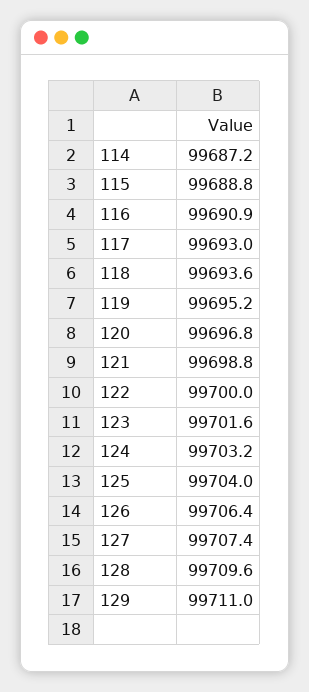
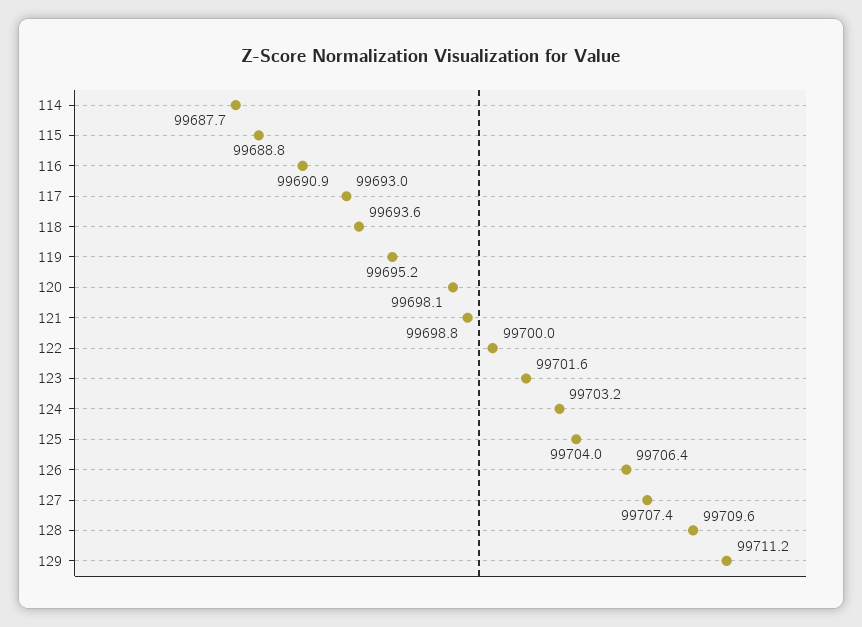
  {
-   "114": 99687.2,
+   "114": 99687.7,
    "115": 99688.8,
    "116": 99690.9,
    "117": 99693,
    "118": 99693.6,
    "119": 99695.2,
-   "120": 99696.8,
+   "120": 99698.1,
    "121": 99698.8,
    "122": 99700,
    "123": 99701.6,
    "124": 99703.2,
    "125": 99704,
    "126": 99706.4,
    "127": 99707.4,
    "128": 99709.6,
-   "129": 99711
+   "129": 99711.2
  }

